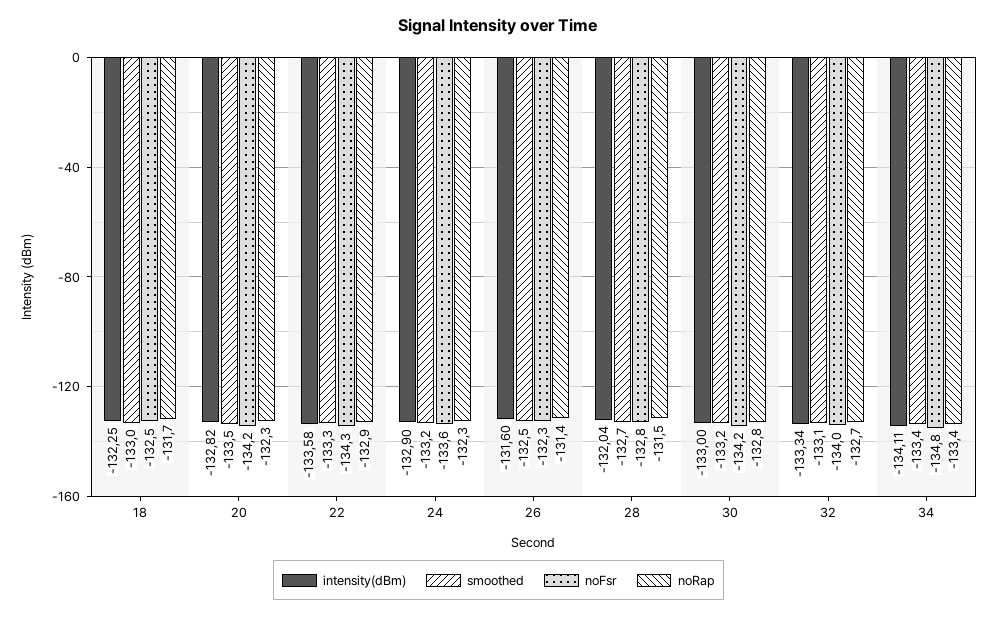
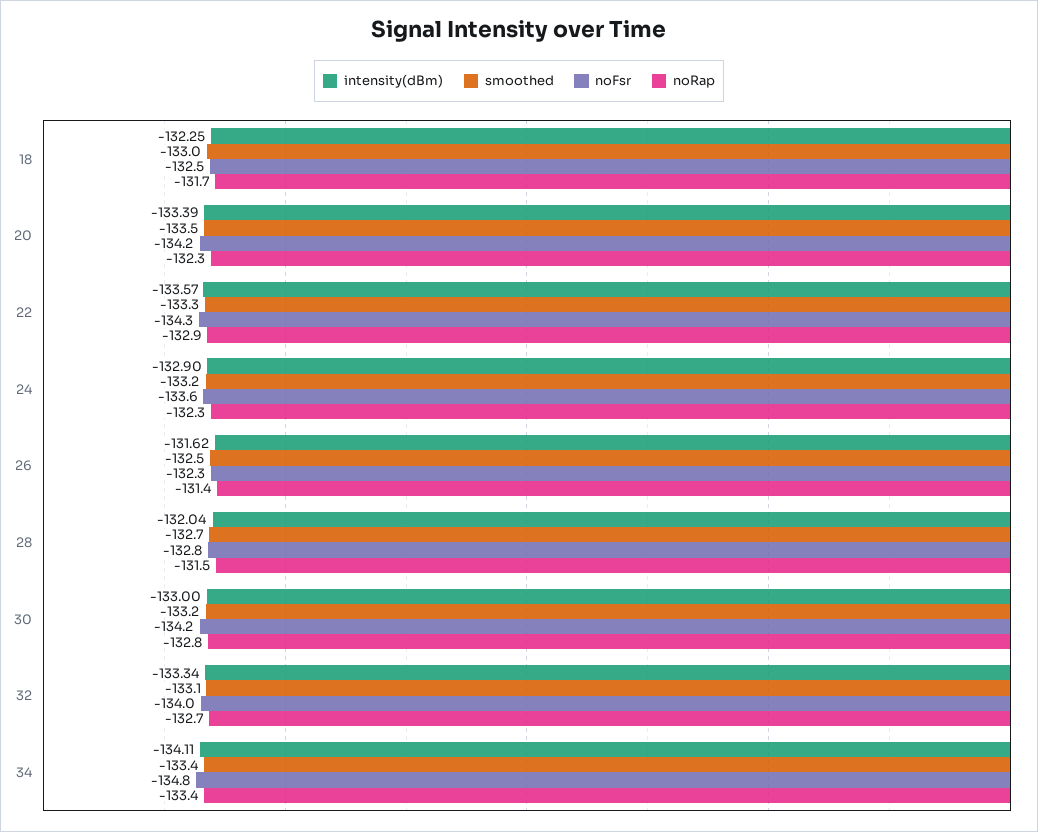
  {
    "intensity(dBm)": {
      "18": -132.25,
-     "20": -132.82,
+     "20": -133.39,
-     "22": -133.58,
+     "22": -133.57,
      "24": -132.9,
-     "26": -131.6,
+     "26": -131.62,
      "28": -132.04,
      "30": -133,
      "32": -133.34,
      "34": -134.11
    },
    "smoothed": {
      "18": -133,
      "20": -133.5,
      "22": -133.3,
      "24": -133.2,
      "26": -132.5,
      "28": -132.7,
      "30": -133.2,
      "32": -133.1,
      "34": -133.4
    },
    "noFsr": {
      "18": -132.5,
      "20": -134.2,
      "22": -134.3,
      "24": -133.6,
      "26": -132.3,
      "28": -132.8,
      "30": -134.2,
      "32": -134,
      "34": -134.8
    },
    "noRap": {
      "18": -131.7,
      "20": -132.3,
      "22": -132.9,
      "24": -132.3,
      "26": -131.4,
      "28": -131.5,
      "30": -132.8,
      "32": -132.7,
      "34": -133.4
    }
  }

